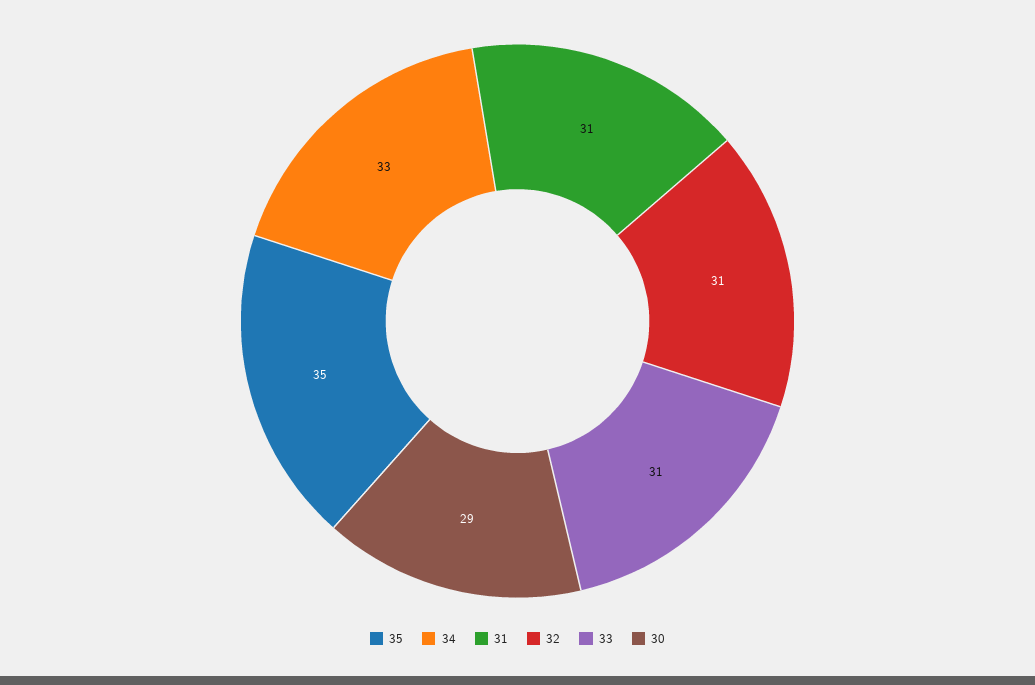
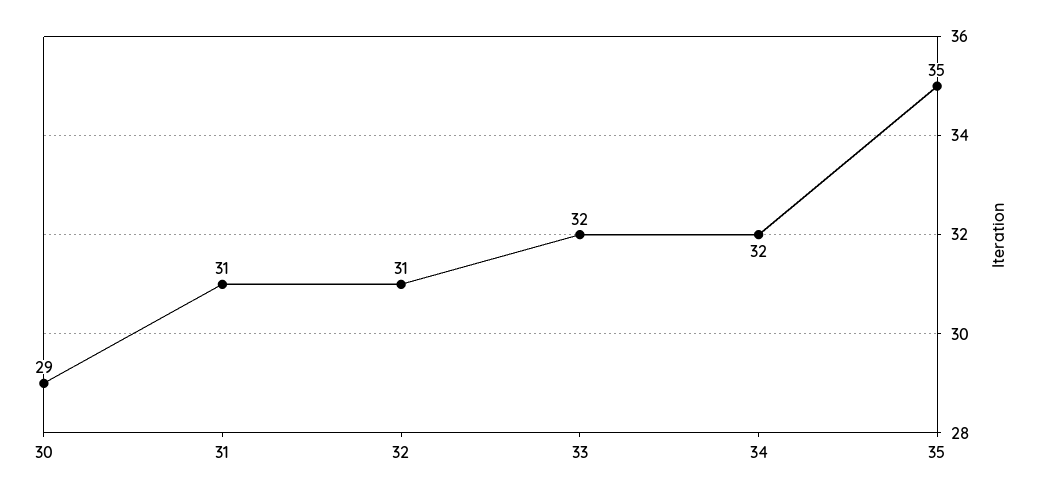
  {
    "35": 35,
-   "34": 33,
+   "34": 32,
    "31": 31,
    "32": 31,
-   "33": 31,
+   "33": 32,
    "30": 29
  }

